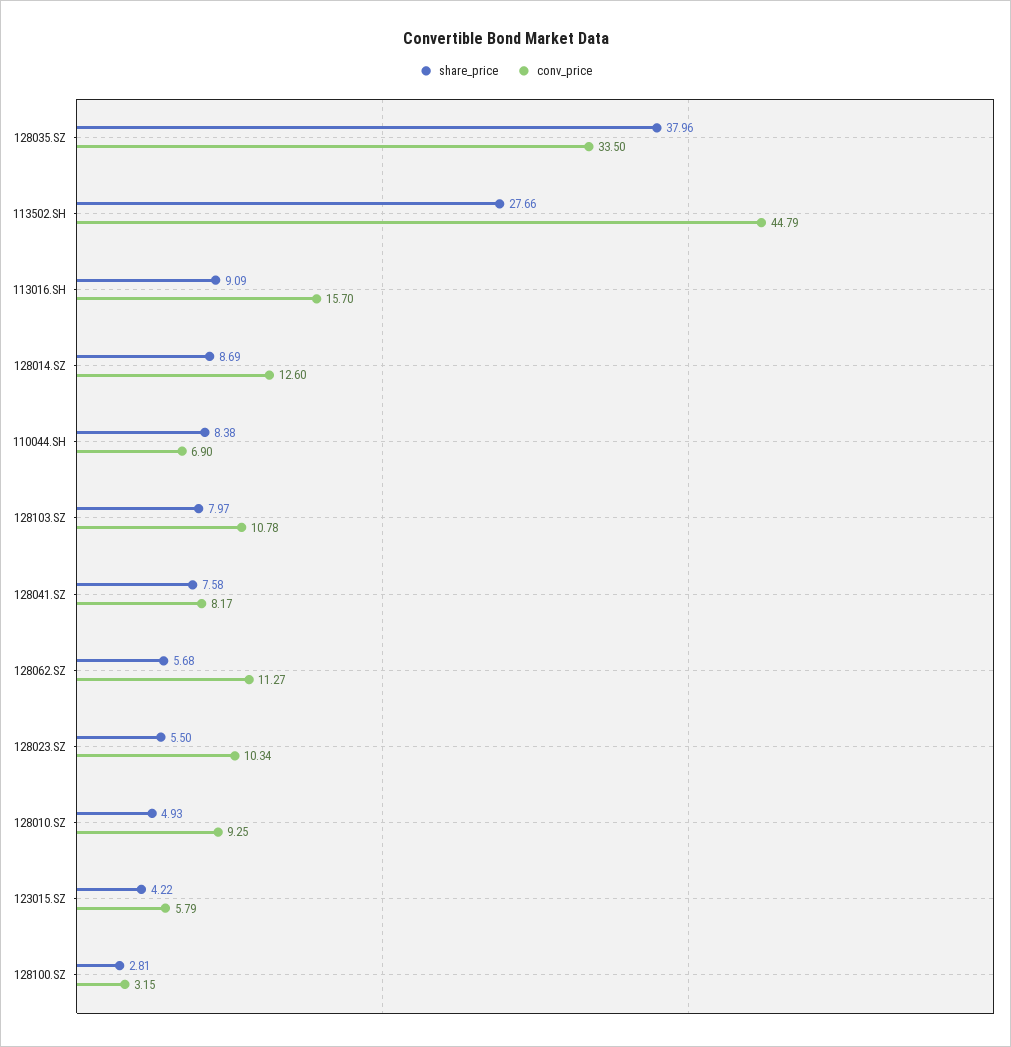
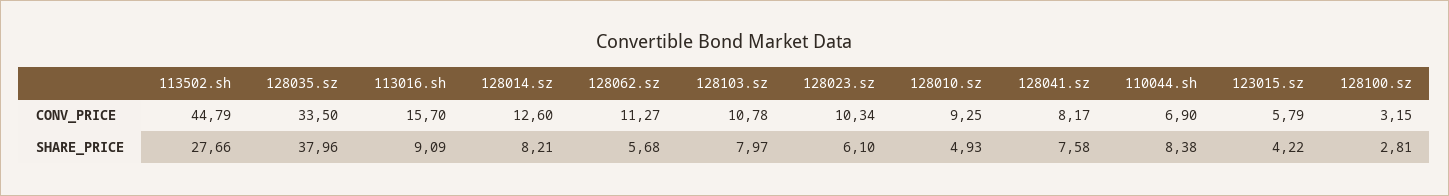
  {
    "share_price": {
      "128035.SZ": 37.96,
      "113502.SH": 27.66,
      "113016.SH": 9.09,
-     "128014.SZ": 8.69,
+     "128014.SZ": 8.21,
      "110044.SH": 8.38,
      "128103.SZ": 7.97,
      "128041.SZ": 7.58,
      "128062.SZ": 5.68,
-     "128023.SZ": 5.5,
+     "128023.SZ": 6.1,
      "128010.SZ": 4.93,
      "123015.SZ": 4.22,
      "128100.SZ": 2.81
    },
    "conv_price": {
      "128035.SZ": 33.5,
      "113502.SH": 44.79,
      "113016.SH": 15.7,
      "128014.SZ": 12.6,
      "110044.SH": 6.9,
      "128103.SZ": 10.78,
      "128041.SZ": 8.17,
      "128062.SZ": 11.27,
      "128023.SZ": 10.34,
      "128010.SZ": 9.25,
      "123015.SZ": 5.79,
      "128100.SZ": 3.15
    }
  }

